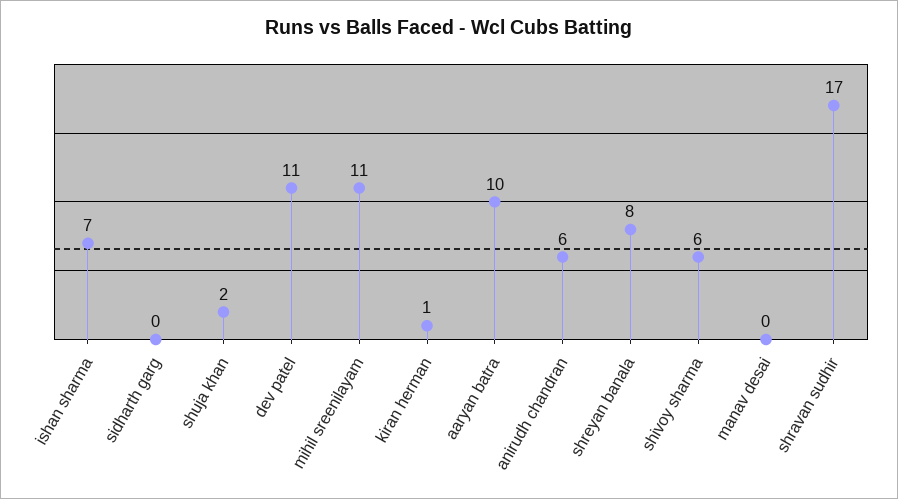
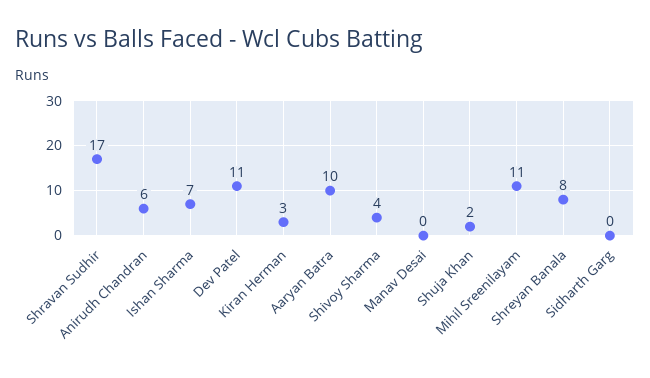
  {
    "ishan sharma": 7,
    "sidharth garg": 0,
    "shuja khan": 2,
    "dev patel": 11,
    "mihil sreenilayam": 11,
-   "kiran herman": 1,
+   "kiran herman": 3,
    "aaryan batra": 10,
    "anirudh chandran": 6,
    "shreyan banala": 8,
-   "shivoy sharma": 6,
+   "shivoy sharma": 4,
    "manav desai": 0,
    "shravan sudhir": 17
  }

